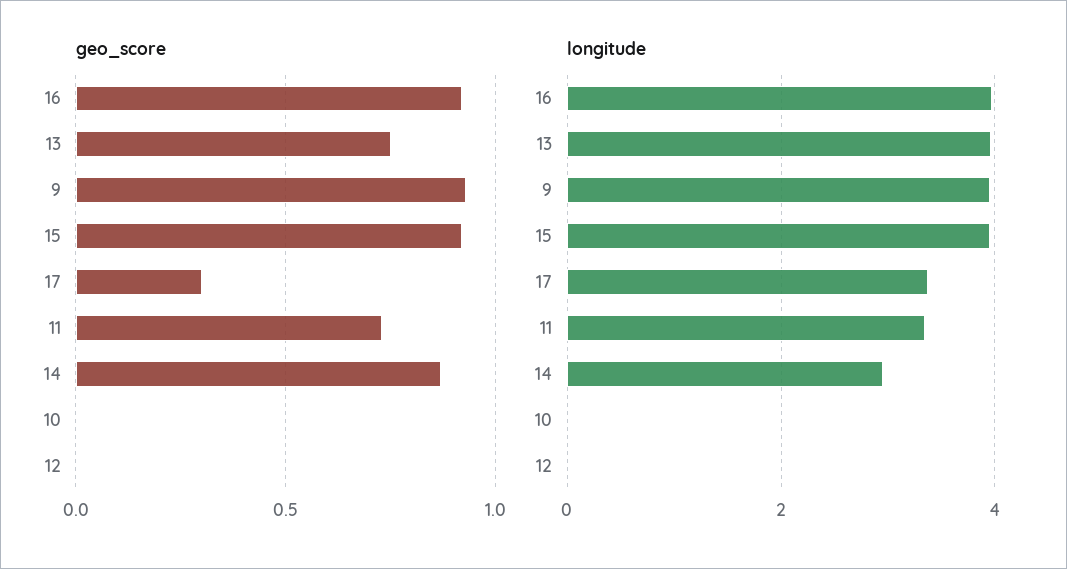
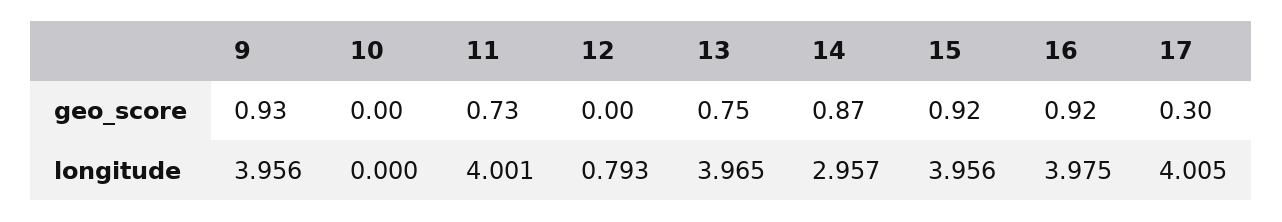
  {
    "geo_score": {
      "16": 0.92,
      "13": 0.75,
      "9": 0.93,
      "15": 0.92,
      "17": 0.3,
      "11": 0.73,
      "14": 0.87,
      "10": 0,
      "12": 0
    },
    "longitude": {
      "16": 3.975,
      "13": 3.965,
      "9": 3.956,
      "15": 3.956,
-     "17": 3.4,
+     "17": 4.005,
-     "11": 3.4,
+     "11": 4.001,
      "14": 2.957,
      "10": 0,
-     "12": 0
+     "12": 0.793
    }
  }

